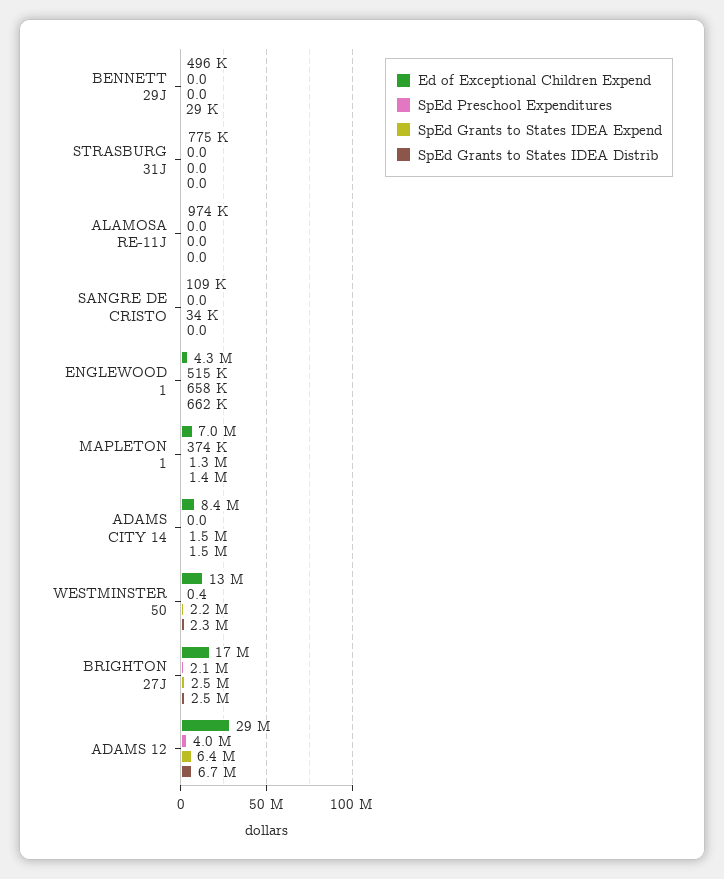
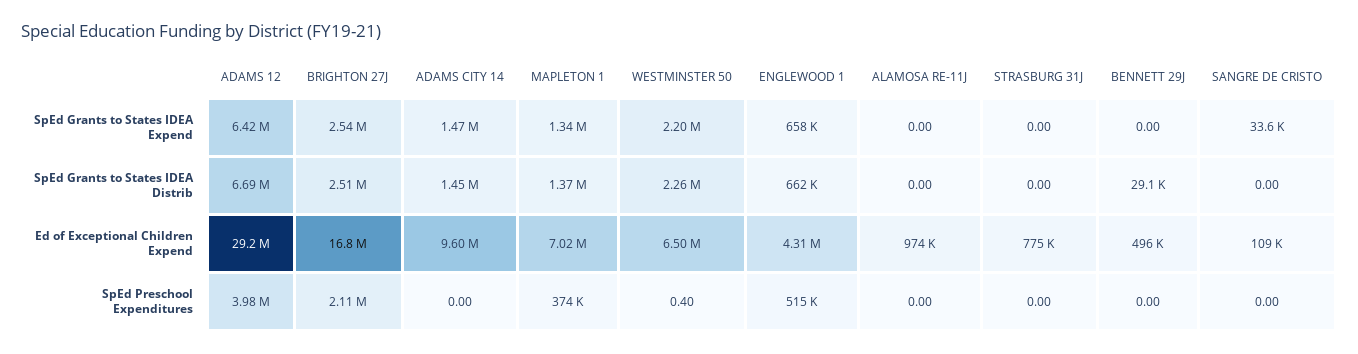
  {
    "Ed of Exceptional Children Expend": {
      "BENNETT 29J": 496000,
      "STRASBURG 31J": 775000,
      "ALAMOSA RE-11J": 974000,
      "SANGRE DE CRISTO": 109000,
      "ENGLEWOOD 1": 4310000,
      "MAPLETON 1": 7020000,
-     "ADAMS CITY 14": 8400000,
+     "ADAMS CITY 14": 9600000,
-     "WESTMINSTER 50": 13000000,
+     "WESTMINSTER 50": 6500000,
      "BRIGHTON 27J": 16800000,
      "ADAMS 12": 29200000
    },
    "SpEd Preschool Expenditures": {
      "BENNETT 29J": 0,
      "STRASBURG 31J": 0,
      "ALAMOSA RE-11J": 0,
      "SANGRE DE CRISTO": 0,
      "ENGLEWOOD 1": 515000,
      "MAPLETON 1": 374000,
      "ADAMS CITY 14": 0,
      "WESTMINSTER 50": 0.4,
      "BRIGHTON 27J": 2110000,
      "ADAMS 12": 3980000
    },
    "SpEd Grants to States IDEA Expend": {
      "BENNETT 29J": 0,
      "STRASBURG 31J": 0,
      "ALAMOSA RE-11J": 0,
      "SANGRE DE CRISTO": 33600,
      "ENGLEWOOD 1": 658000,
      "MAPLETON 1": 1340000,
      "ADAMS CITY 14": 1470000,
      "WESTMINSTER 50": 2200000,
      "BRIGHTON 27J": 2540000,
      "ADAMS 12": 6420000
    },
    "SpEd Grants to States IDEA Distrib": {
      "BENNETT 29J": 29100,
      "STRASBURG 31J": 0,
      "ALAMOSA RE-11J": 0,
      "SANGRE DE CRISTO": 0,
      "ENGLEWOOD 1": 662000,
      "MAPLETON 1": 1370000,
      "ADAMS CITY 14": 1450000,
      "WESTMINSTER 50": 2260000,
      "BRIGHTON 27J": 2510000,
      "ADAMS 12": 6690000
    }
  }

